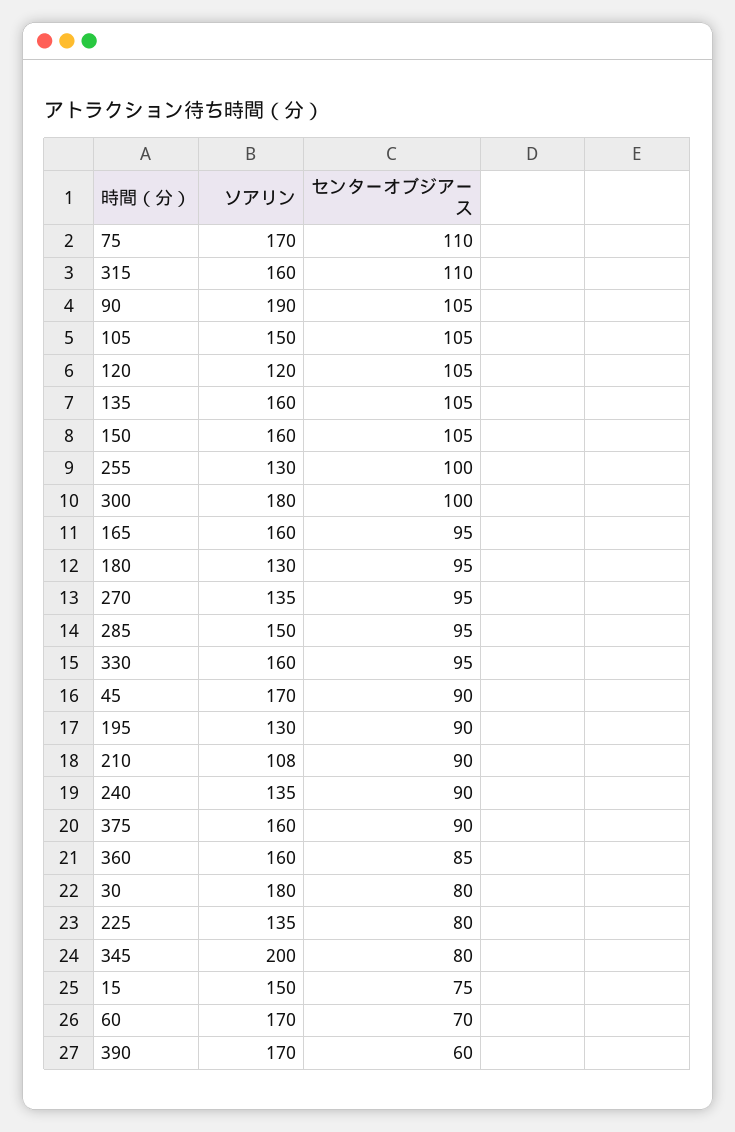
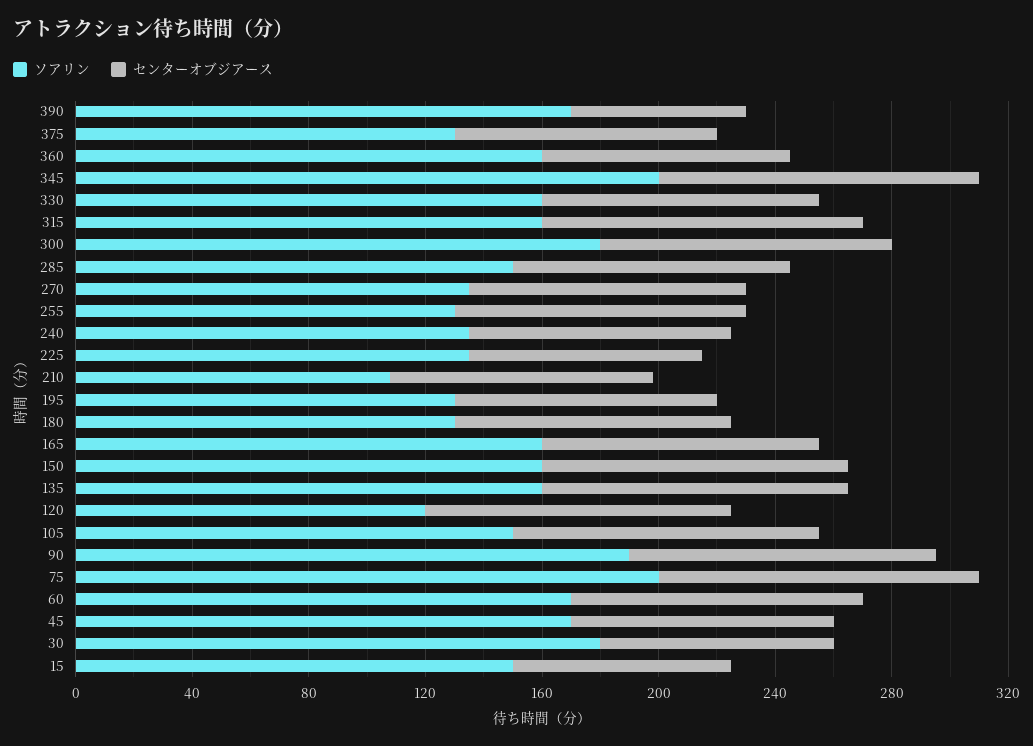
  {
    "ソアリン": {
-     "75": 170,
+     "75": 200,
      "315": 160,
      "90": 190,
      "105": 150,
      "120": 120,
      "135": 160,
      "150": 160,
      "255": 130,
      "300": 180,
      "165": 160,
      "180": 130,
      "270": 135,
      "285": 150,
      "330": 160,
      "45": 170,
      "195": 130,
      "210": 108,
      "240": 135,
-     "375": 160,
+     "375": 130,
      "360": 160,
      "30": 180,
      "225": 135,
      "345": 200,
      "15": 150,
      "60": 170,
      "390": 170
    },
    "センターオブジアース": {
      "75": 110,
      "315": 110,
      "90": 105,
      "105": 105,
      "120": 105,
      "135": 105,
      "150": 105,
      "255": 100,
      "300": 100,
      "165": 95,
      "180": 95,
      "270": 95,
      "285": 95,
      "330": 95,
      "45": 90,
      "195": 90,
      "210": 90,
      "240": 90,
      "375": 90,
      "360": 85,
      "30": 80,
      "225": 80,
-     "345": 80,
+     "345": 110,
      "15": 75,
-     "60": 70,
+     "60": 100,
      "390": 60
    }
  }

